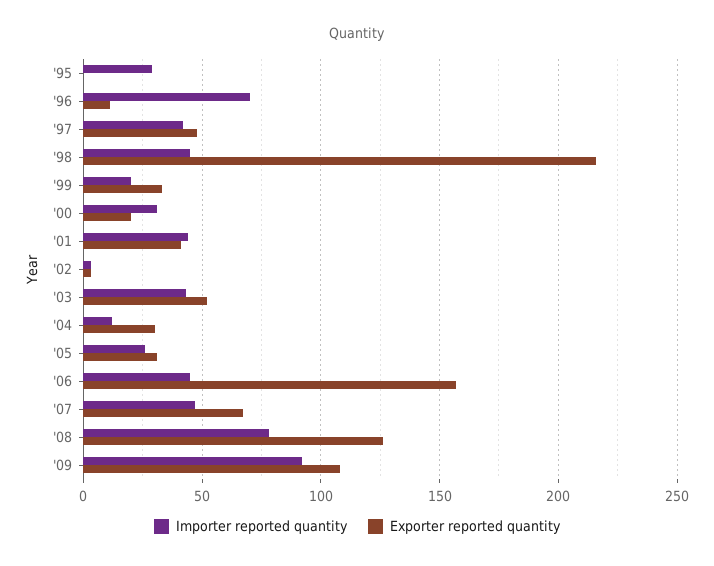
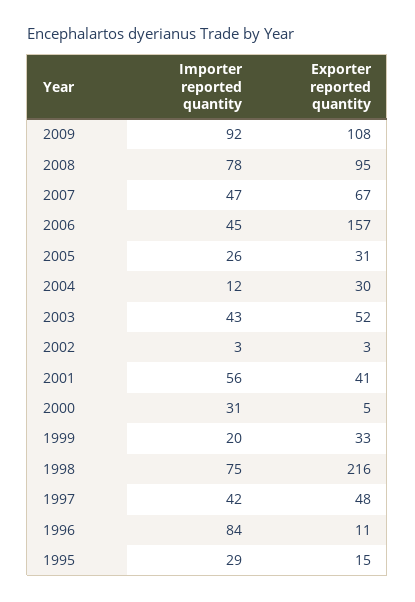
  {
    "Importer reported quantity": {
      "'95": 29,
-     "'96": 70,
+     "'96": 84,
      "'97": 42,
-     "'98": 45,
+     "'98": 75,
      "'99": 20,
      "'00": 31,
-     "'01": 45,
+     "'01": 56,
      "'02": 3,
      "'03": 43,
      "'04": 12,
      "'05": 26,
      "'06": 45,
      "'07": 47,
      "'08": 78,
      "'09": 92
    },
    "Exporter reported quantity": {
-     "'95": 0,
+     "'95": 15,
      "'96": 11,
      "'97": 48,
      "'98": 216,
      "'99": 33,
-     "'00": 20,
+     "'00": 5,
      "'01": 41,
      "'02": 3,
      "'03": 52,
      "'04": 30,
      "'05": 31,
      "'06": 157,
      "'07": 67,
-     "'08": 125,
+     "'08": 95,
      "'09": 108
    }
  }

